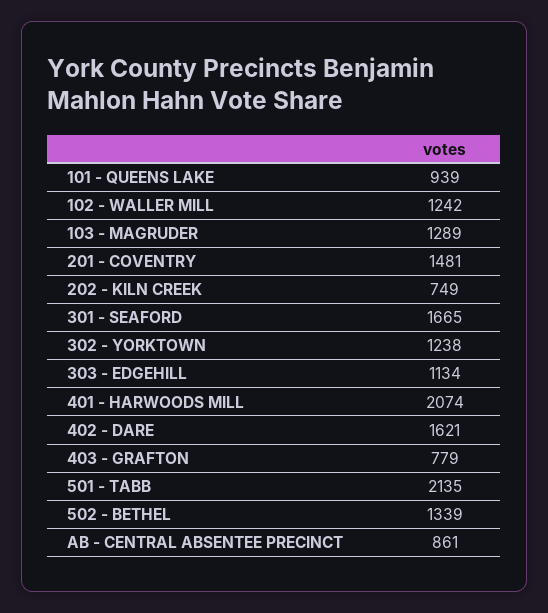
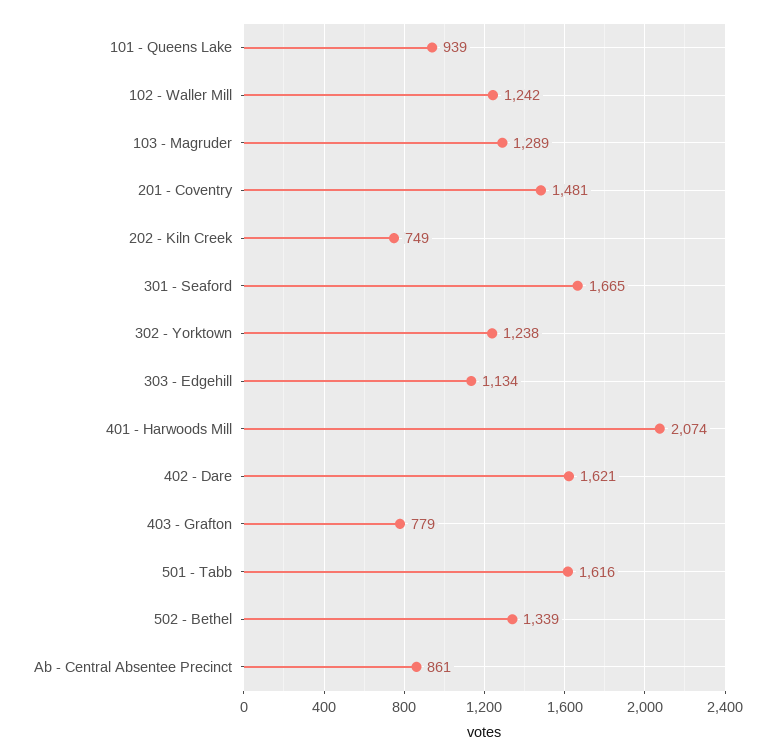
  {
    "101 - QUEENS LAKE": 939,
    "102 - WALLER MILL": 1242,
    "103 - MAGRUDER": 1289,
    "201 - COVENTRY": 1481,
    "202 - KILN CREEK": 749,
    "301 - SEAFORD": 1665,
    "302 - YORKTOWN": 1238,
    "303 - EDGEHILL": 1134,
    "401 - HARWOODS MILL": 2074,
    "402 - DARE": 1621,
    "403 - GRAFTON": 779,
-   "501 - TABB": 2135,
+   "501 - TABB": 1616,
    "502 - BETHEL": 1339,
    "AB - CENTRAL ABSENTEE PRECINCT": 861
  }

